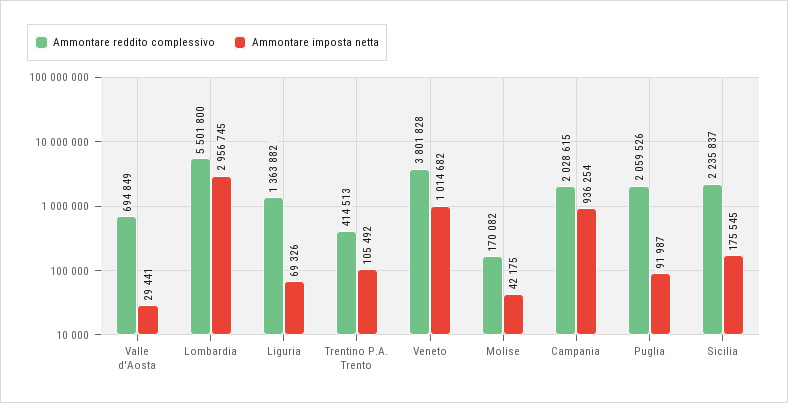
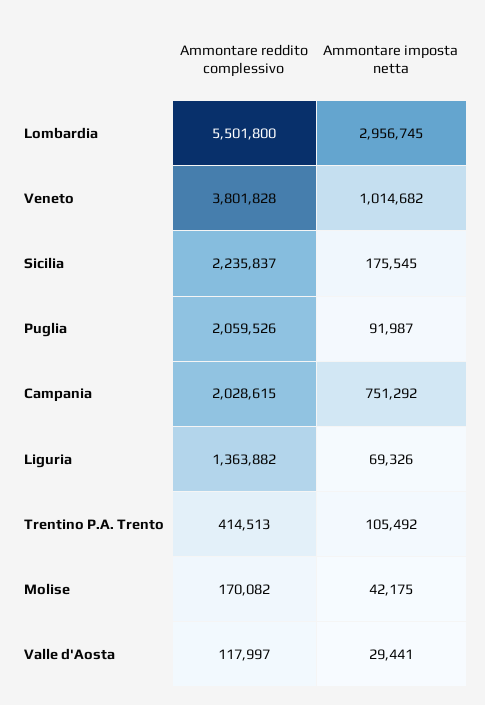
  {
    "Ammontare reddito complessivo": {
-     "Valle d'Aosta": 694849,
+     "Valle d'Aosta": 117997,
      "Lombardia": 5501800,
      "Liguria": 1363882,
      "Trentino P.A. Trento": 414513,
      "Veneto": 3801828,
      "Molise": 170082,
      "Campania": 2028615,
      "Puglia": 2059526,
      "Sicilia": 2235837
    },
    "Ammontare imposta netta": {
      "Valle d'Aosta": 29441,
      "Lombardia": 2956745,
      "Liguria": 69326,
      "Trentino P.A. Trento": 105492,
      "Veneto": 1014682,
      "Molise": 42175,
-     "Campania": 936254,
+     "Campania": 751292,
      "Puglia": 91987,
      "Sicilia": 175545
    }
  }

